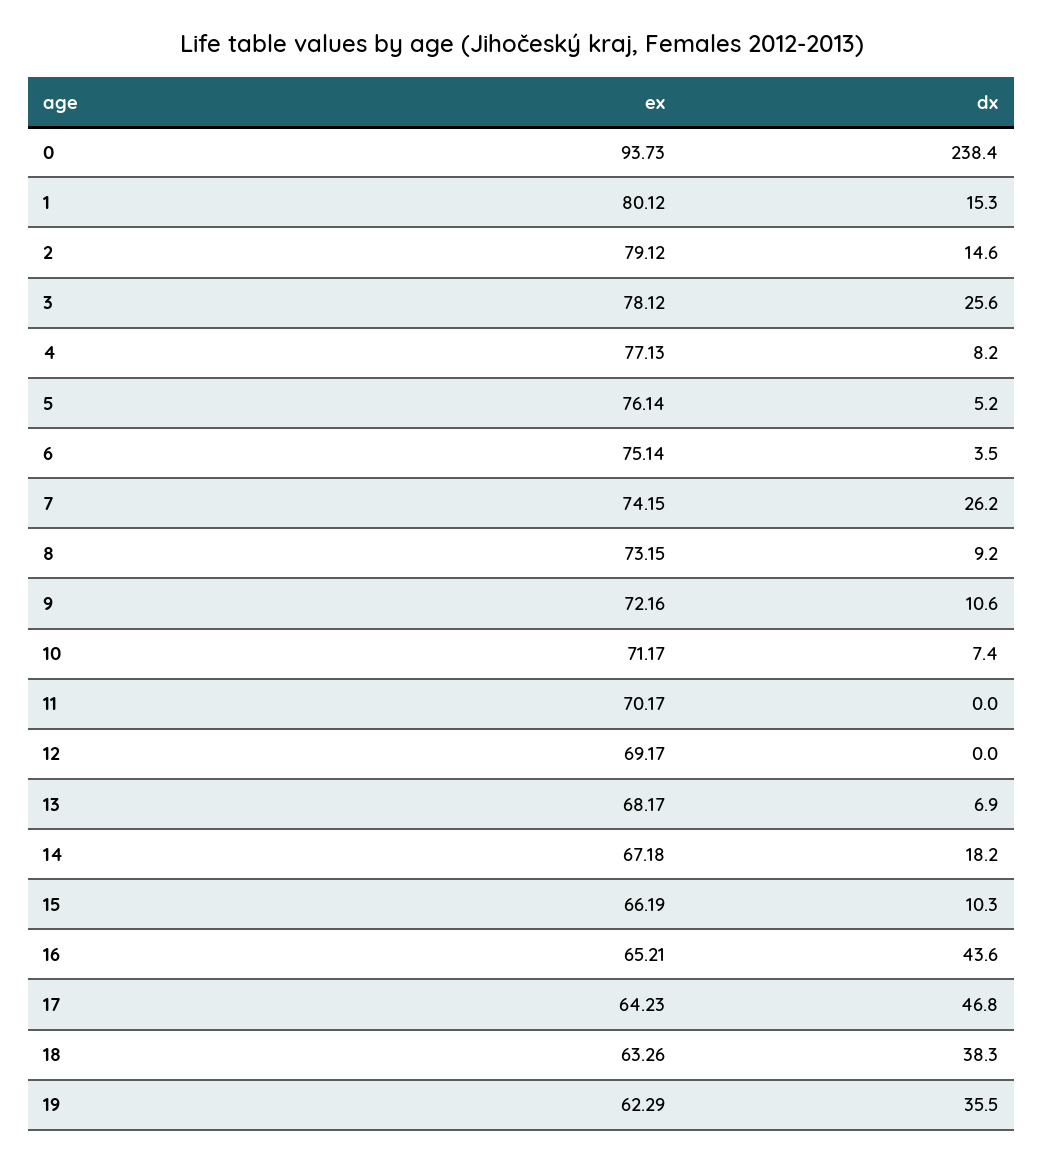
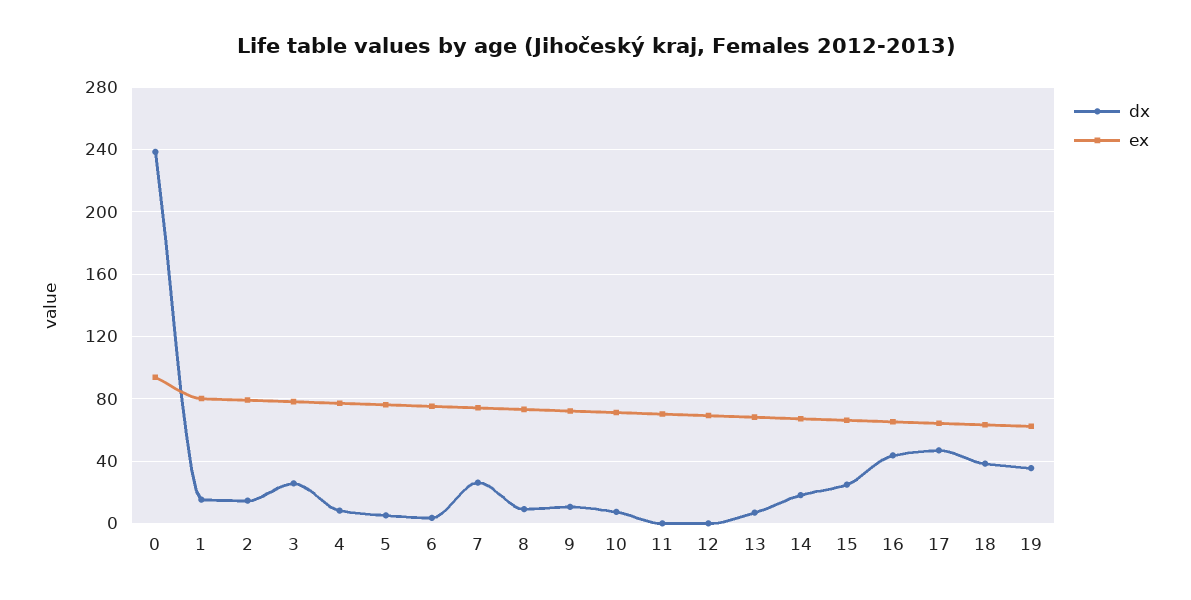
  {
    "ex": {
      "0": 93.73,
      "1": 80.12,
      "2": 79.12,
      "3": 78.12,
      "4": 77.13,
      "5": 76.14,
      "6": 75.14,
      "7": 74.15,
      "8": 73.15,
      "9": 72.16,
      "10": 71.17,
      "11": 70.17,
      "12": 69.17,
      "13": 68.17,
      "14": 67.18,
      "15": 66.19,
      "16": 65.21,
      "17": 64.23,
      "18": 63.26,
      "19": 62.29
    },
    "dx": {
      "0": 238.4,
      "1": 15.3,
      "2": 14.6,
      "3": 25.6,
      "4": 8.2,
      "5": 5.2,
      "6": 3.5,
      "7": 26.2,
      "8": 9.2,
      "9": 10.6,
      "10": 7.4,
      "11": 0,
      "12": 0,
      "13": 6.9,
      "14": 18.2,
-     "15": 10.3,
+     "15": 25,
      "16": 43.6,
      "17": 46.8,
      "18": 38.3,
      "19": 35.5
    }
  }

